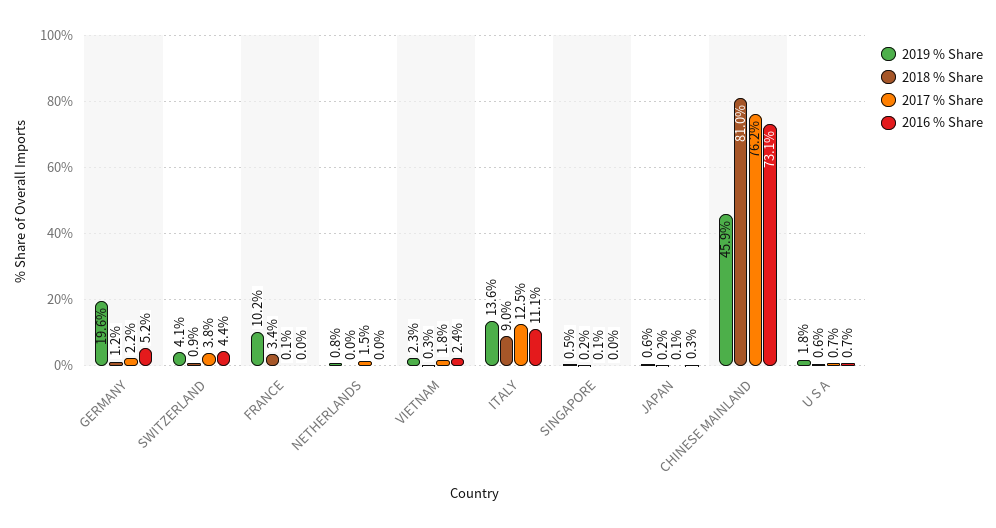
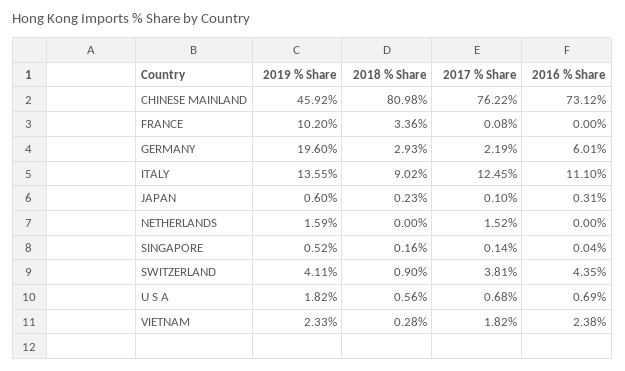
  {
    "2019 % Share": {
      "GERMANY": 19.6,
      "SWITZERLAND": 4.11,
      "FRANCE": 10.2,
-     "NETHERLANDS": 0.8,
+     "NETHERLANDS": 1.59,
      "VIETNAM": 2.33,
      "ITALY": 13.55,
      "SINGAPORE": 0.52,
      "JAPAN": 0.6,
      "CHINESE MAINLAND": 45.92,
      "U S A": 1.82
    },
    "2018 % Share": {
-     "GERMANY": 1.2,
+     "GERMANY": 2.93,
      "SWITZERLAND": 0.9,
      "FRANCE": 3.36,
      "NETHERLANDS": 0,
      "VIETNAM": 0.28,
      "ITALY": 9.02,
      "SINGAPORE": 0.16,
      "JAPAN": 0.23,
      "CHINESE MAINLAND": 80.98,
      "U S A": 0.56
    },
    "2017 % Share": {
      "GERMANY": 2.19,
      "SWITZERLAND": 3.81,
      "FRANCE": 0.08,
      "NETHERLANDS": 1.52,
      "VIETNAM": 1.82,
      "ITALY": 12.45,
      "SINGAPORE": 0.14,
      "JAPAN": 0.1,
      "CHINESE MAINLAND": 76.22,
      "U S A": 0.68
    },
    "2016 % Share": {
-     "GERMANY": 5.2,
+     "GERMANY": 6.01,
      "SWITZERLAND": 4.35,
      "FRANCE": 0,
      "NETHERLANDS": 0,
      "VIETNAM": 2.38,
      "ITALY": 11.1,
      "SINGAPORE": 0.04,
      "JAPAN": 0.31,
      "CHINESE MAINLAND": 73.12,
      "U S A": 0.69
    }
  }

